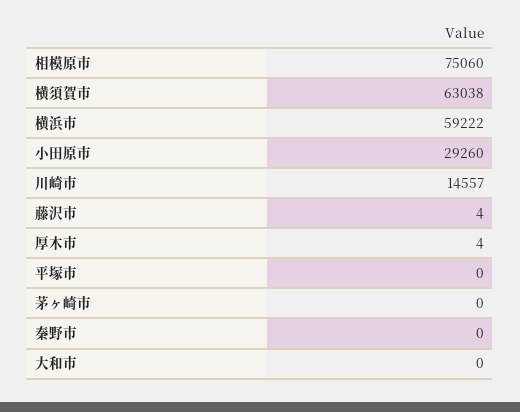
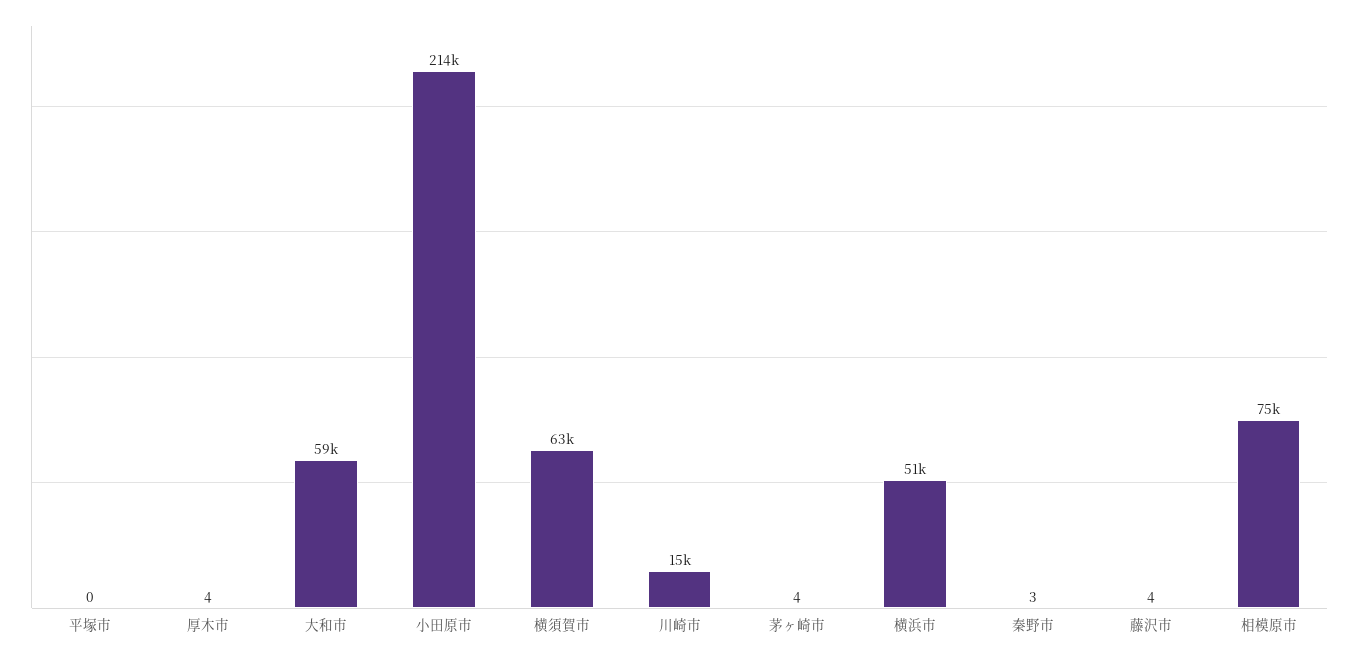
  {
    "相模原市": 75060,
    "横須賀市": 63038,
-   "横浜市": 59222,
+   "横浜市": 51000,
-   "小田原市": 29260,
+   "小田原市": 214000,
    "川崎市": 14557,
    "藤沢市": 4,
    "厚木市": 4,
    "平塚市": 0,
-   "茅ヶ崎市": 0,
+   "茅ヶ崎市": 4,
-   "秦野市": 0,
+   "秦野市": 3,
-   "大和市": 0
+   "大和市": 59000
  }

